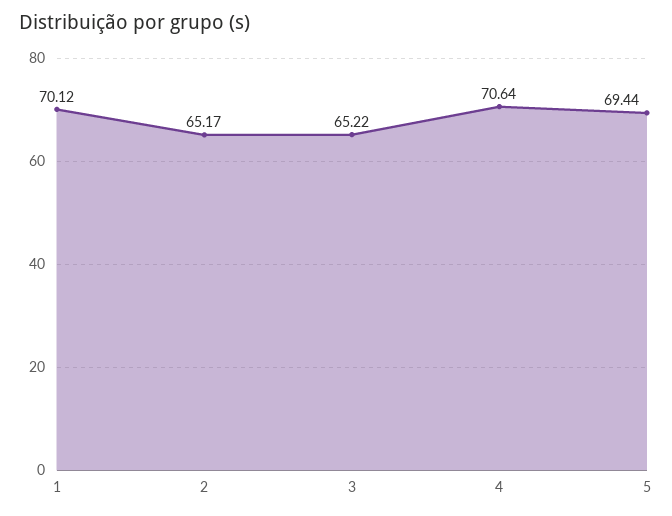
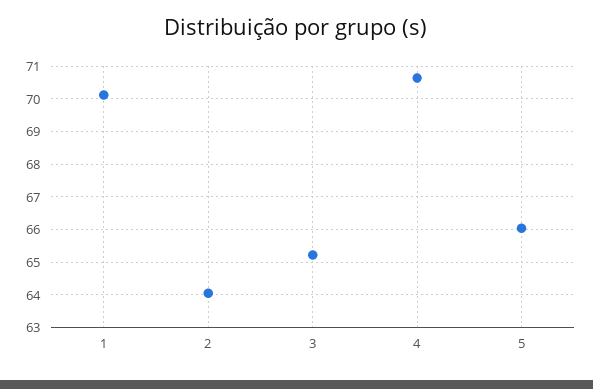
  {
    "1": 70.12,
-   "2": 65.17,
+   "2": 64,
    "3": 65.22,
    "4": 70.64,
-   "5": 69.44
+   "5": 66
  }

